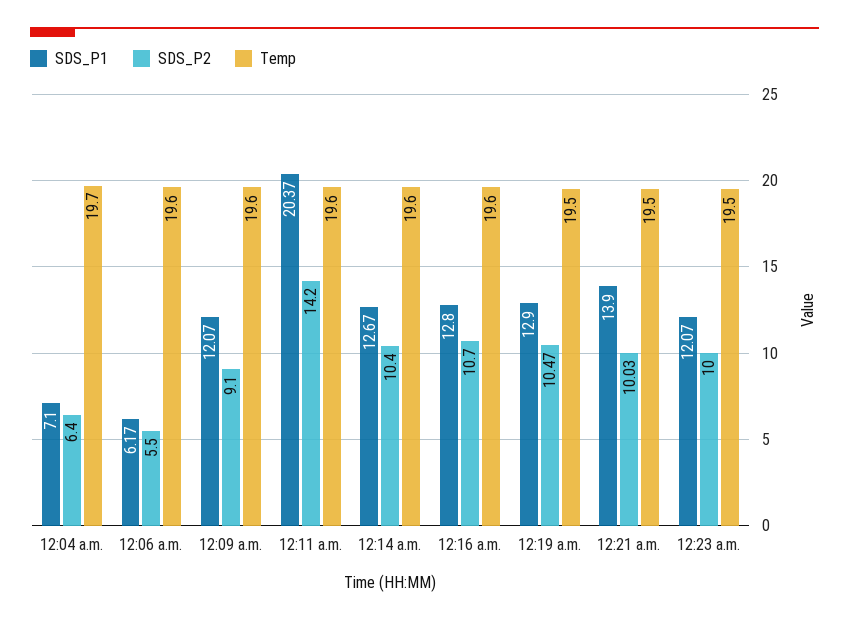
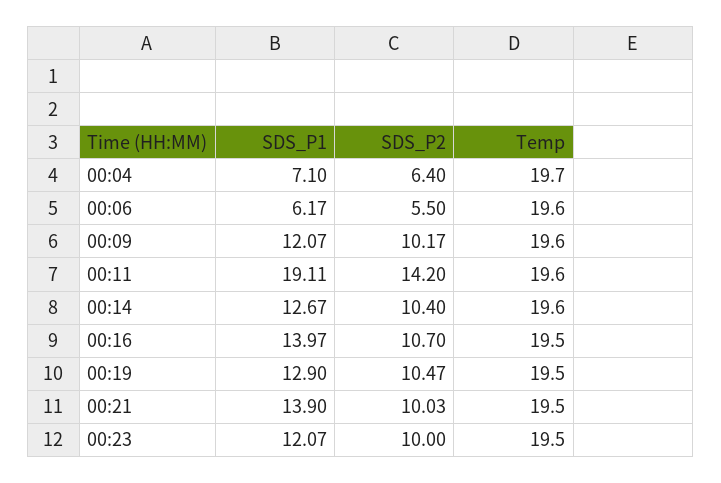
  {
    "SDS_P1": {
      "12:04 a.m.": 7.1,
      "12:06 a.m.": 6.17,
      "12:09 a.m.": 12.07,
-     "12:11 a.m.": 20.37,
+     "12:11 a.m.": 19.11,
      "12:14 a.m.": 12.67,
-     "12:16 a.m.": 12.8,
+     "12:16 a.m.": 13.97,
      "12:19 a.m.": 12.9,
      "12:21 a.m.": 13.9,
      "12:23 a.m.": 12.07
    },
    "SDS_P2": {
      "12:04 a.m.": 6.4,
      "12:06 a.m.": 5.5,
-     "12:09 a.m.": 9.1,
+     "12:09 a.m.": 10.17,
      "12:11 a.m.": 14.2,
      "12:14 a.m.": 10.4,
      "12:16 a.m.": 10.7,
      "12:19 a.m.": 10.47,
      "12:21 a.m.": 10.03,
      "12:23 a.m.": 10
    },
    "Temp": {
      "12:04 a.m.": 19.7,
      "12:06 a.m.": 19.6,
      "12:09 a.m.": 19.6,
      "12:11 a.m.": 19.6,
      "12:14 a.m.": 19.6,
-     "12:16 a.m.": 19.6,
+     "12:16 a.m.": 19.5,
      "12:19 a.m.": 19.5,
      "12:21 a.m.": 19.5,
      "12:23 a.m.": 19.5
    }
  }

